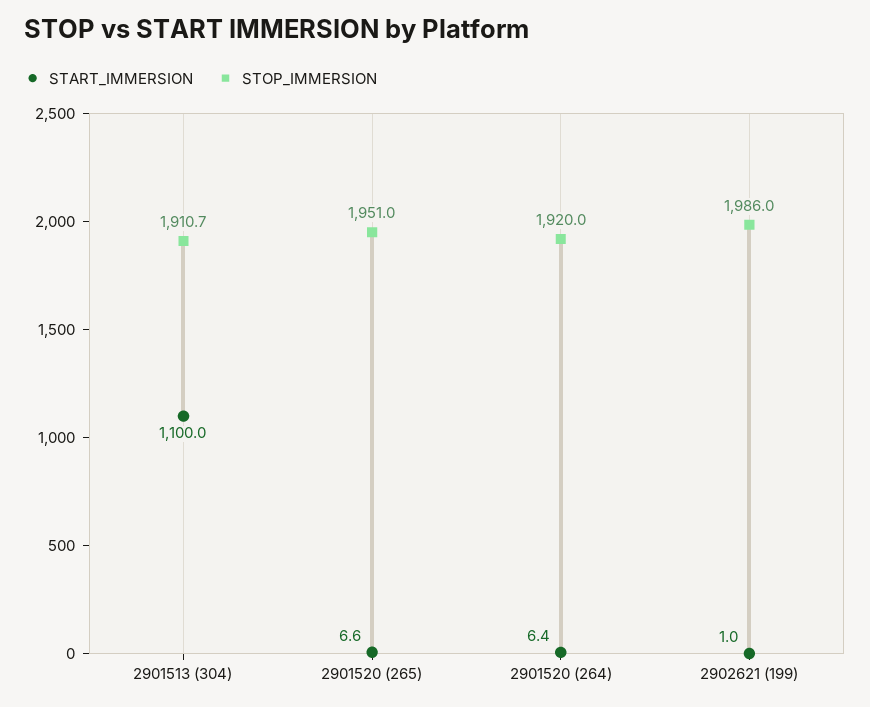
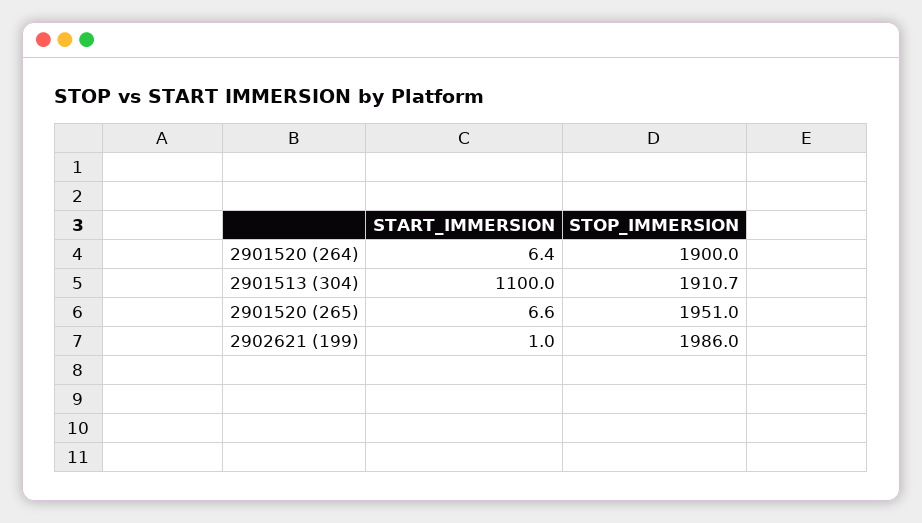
  {
    "START_IMMERSION": {
      "2901513 (304)": 1100,
      "2901520 (265)": 6.6,
      "2901520 (264)": 6.4,
      "2902621 (199)": 1
    },
    "STOP_IMMERSION": {
      "2901513 (304)": 1910.7,
      "2901520 (265)": 1951,
-     "2901520 (264)": 1920,
+     "2901520 (264)": 1900,
      "2902621 (199)": 1986
    }
  }

